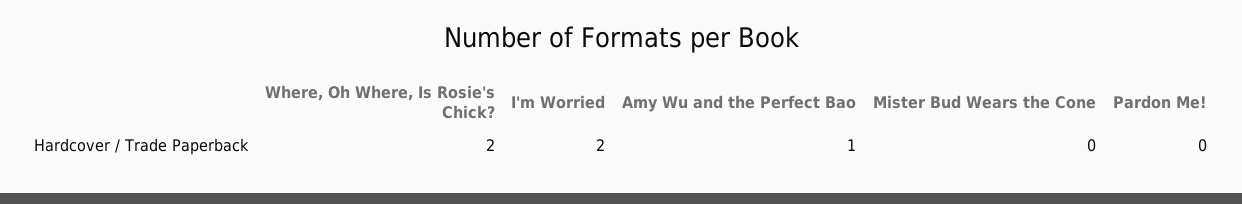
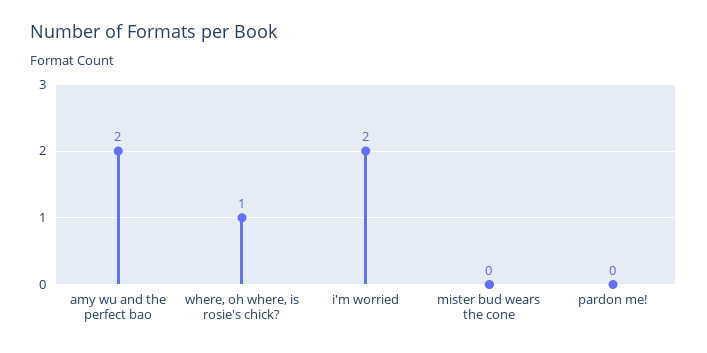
  {
-   "Where, Oh Where, Is Rosie's Chick?": 2,
+   "Where, Oh Where, Is Rosie's Chick?": 1,
    "I'm Worried": 2,
-   "Amy Wu and the Perfect Bao": 1,
+   "Amy Wu and the Perfect Bao": 2,
    "Mister Bud Wears the Cone": 0,
    "Pardon Me!": 0
  }

